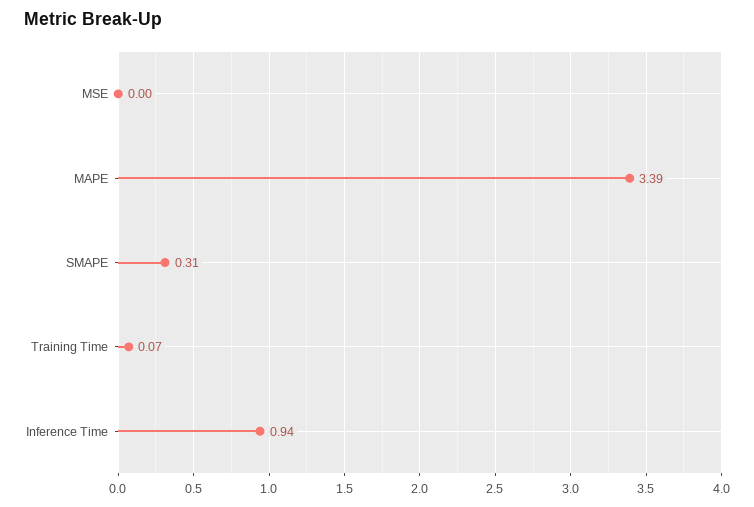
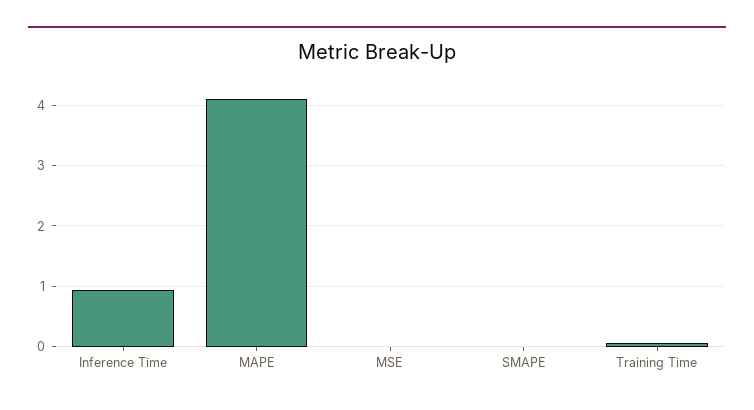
  {
    "MSE": 0,
-   "MAPE": 3.39,
+   "MAPE": 4.1,
-   "SMAPE": 0.31,
+   "SMAPE": 0,
    "Training Time": 0.07,
    "Inference Time": 0.94
  }

